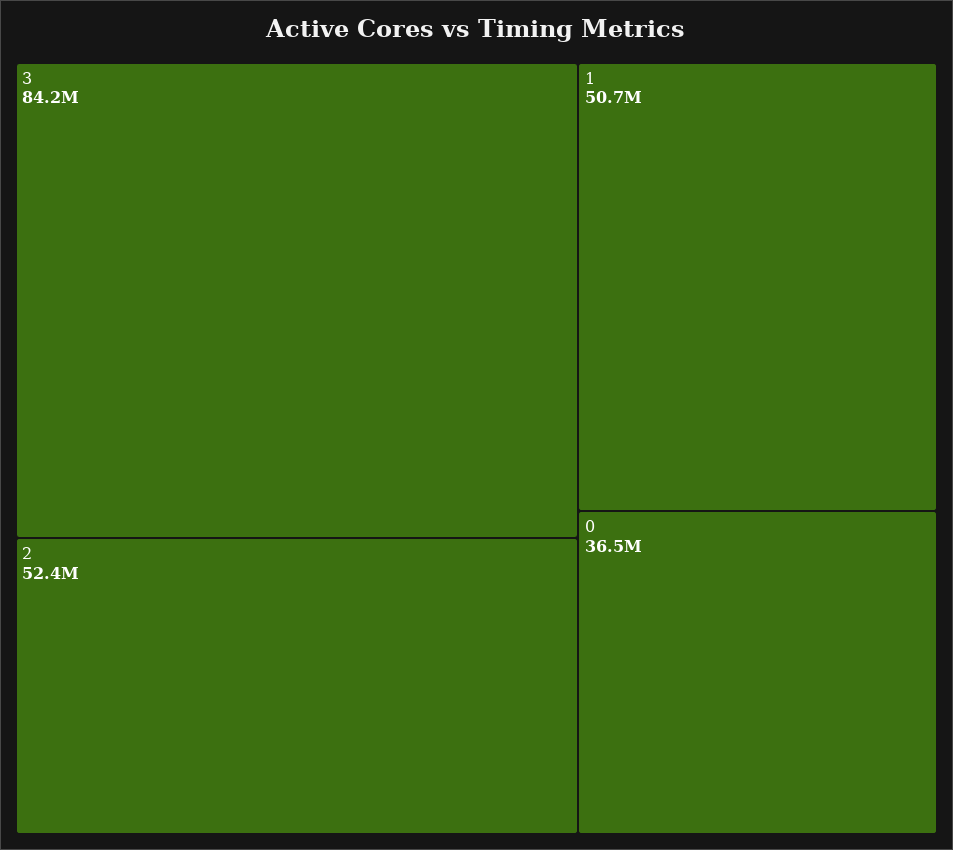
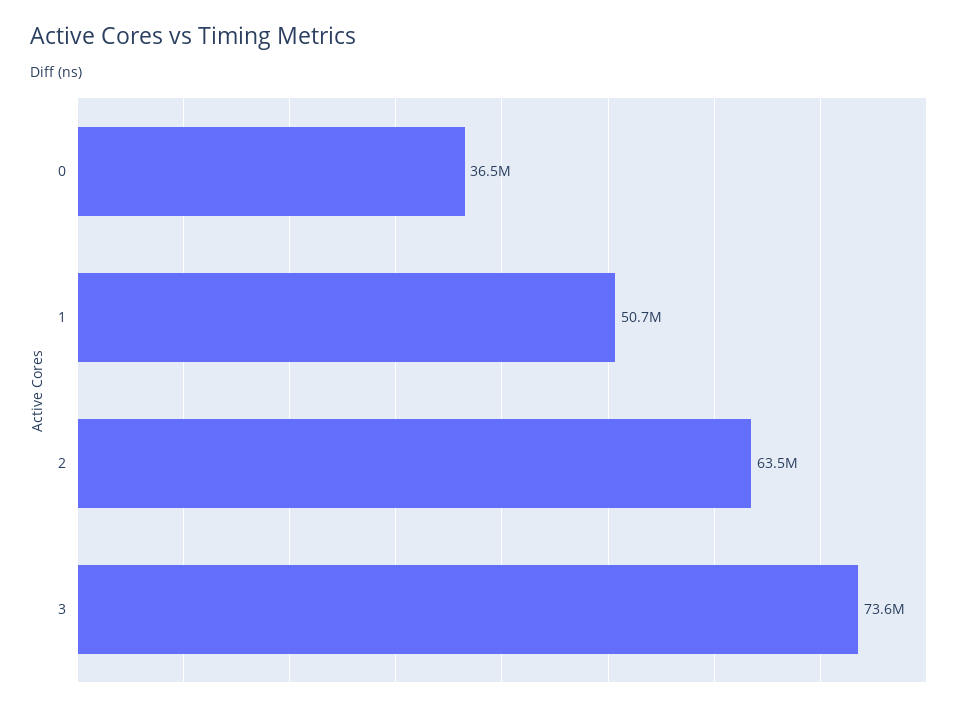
  {
-   "3": 84200000,
+   "3": 73600000,
-   "2": 52400000,
+   "2": 63500000,
    "1": 50700000,
    "0": 36500000
  }

